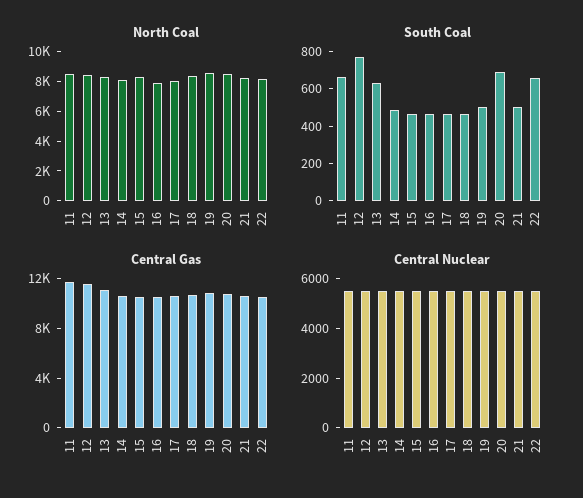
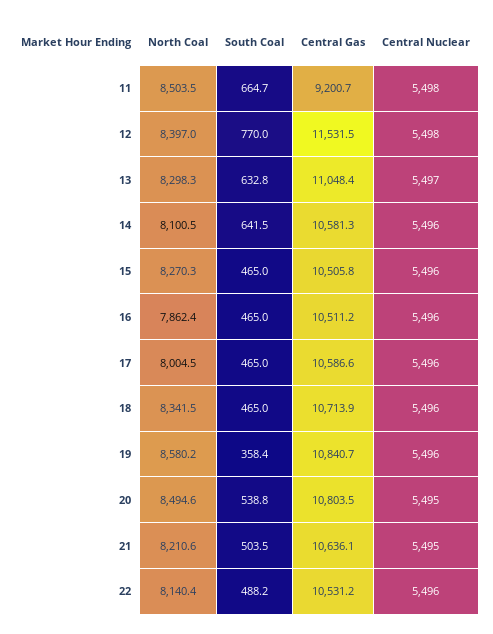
  {
    "North Coal": {
      "11": 8503.5,
      "12": 8397,
      "13": 8298.3,
      "14": 8100.5,
      "15": 8270.3,
      "16": 7862.4,
      "17": 8004.5,
      "18": 8341.5,
      "19": 8580.2,
      "20": 8494.6,
      "21": 8210.6,
      "22": 8140.4
    },
    "South Coal": {
      "11": 664.7,
      "12": 770,
      "13": 632.8,
-     "14": 500,
+     "14": 641.5,
      "15": 465,
      "16": 465,
      "17": 465,
      "18": 465,
-     "19": 500,
+     "19": 358.4,
-     "20": 700,
+     "20": 538.8,
      "21": 503.5,
-     "22": 650
+     "22": 488.2
    },
    "Central Gas": {
-     "11": 12000,
+     "11": 9200.7,
      "12": 11531.5,
      "13": 11048.4,
      "14": 10581.3,
      "15": 10505.8,
      "16": 10511.2,
      "17": 10586.6,
      "18": 10713.9,
      "19": 10840.7,
      "20": 10803.5,
      "21": 10636.1,
      "22": 10531.2
    },
    "Central Nuclear": {
      "11": 5498,
      "12": 5498,
      "13": 5497,
      "14": 5496,
      "15": 5496,
      "16": 5496,
      "17": 5496,
      "18": 5496,
      "19": 5496,
      "20": 5495,
      "21": 5495,
      "22": 5496
    }
  }

